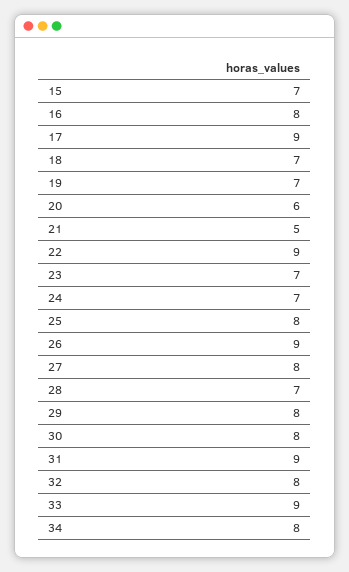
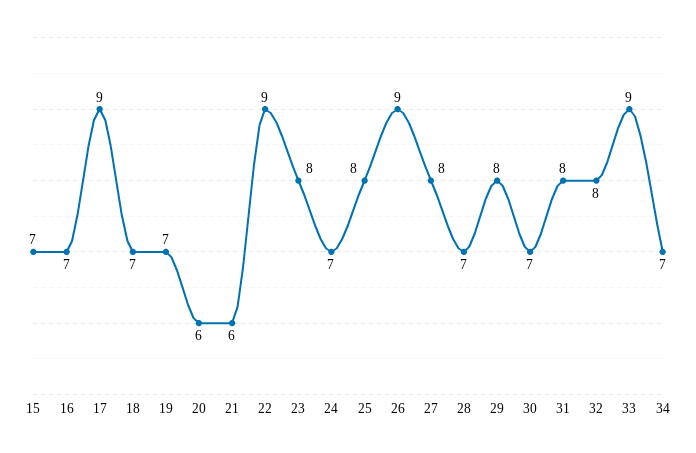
  {
    "15": 7,
-   "16": 8,
+   "16": 7,
    "17": 9,
    "18": 7,
    "19": 7,
    "20": 6,
-   "21": 5,
+   "21": 6,
    "22": 9,
-   "23": 7,
+   "23": 8,
    "24": 7,
    "25": 8,
    "26": 9,
    "27": 8,
    "28": 7,
    "29": 8,
-   "30": 8,
+   "30": 7,
-   "31": 9,
+   "31": 8,
    "32": 8,
    "33": 9,
-   "34": 8
+   "34": 7
  }

